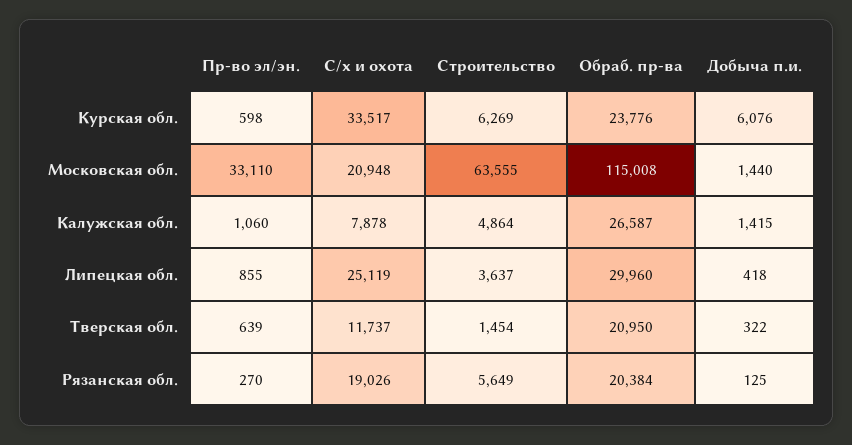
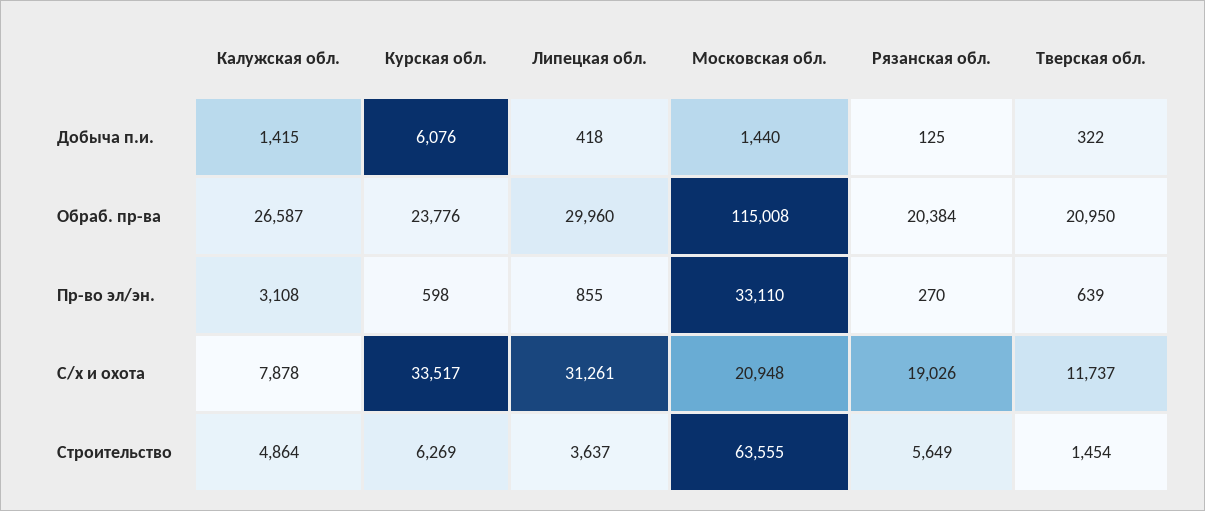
  {
    "Пр-во эл/эн.": {
      "Курская обл.": 598,
      "Московская обл.": 33110,
-     "Калужская обл.": 1060,
+     "Калужская обл.": 3108,
      "Липецкая обл.": 855,
      "Тверская обл.": 639,
      "Рязанская обл.": 270
    },
    "С/х и охота": {
      "Курская обл.": 33517,
      "Московская обл.": 20948,
      "Калужская обл.": 7878,
-     "Липецкая обл.": 25119,
+     "Липецкая обл.": 31261,
      "Тверская обл.": 11737,
      "Рязанская обл.": 19026
    },
    "Строительство": {
      "Курская обл.": 6269,
      "Московская обл.": 63555,
      "Калужская обл.": 4864,
      "Липецкая обл.": 3637,
      "Тверская обл.": 1454,
      "Рязанская обл.": 5649
    },
    "Обраб. пр-ва": {
      "Курская обл.": 23776,
      "Московская обл.": 115008,
      "Калужская обл.": 26587,
      "Липецкая обл.": 29960,
      "Тверская обл.": 20950,
      "Рязанская обл.": 20384
    },
    "Добыча п.и.": {
      "Курская обл.": 6076,
      "Московская обл.": 1440,
      "Калужская обл.": 1415,
      "Липецкая обл.": 418,
      "Тверская обл.": 322,
      "Рязанская обл.": 125
    }
  }

